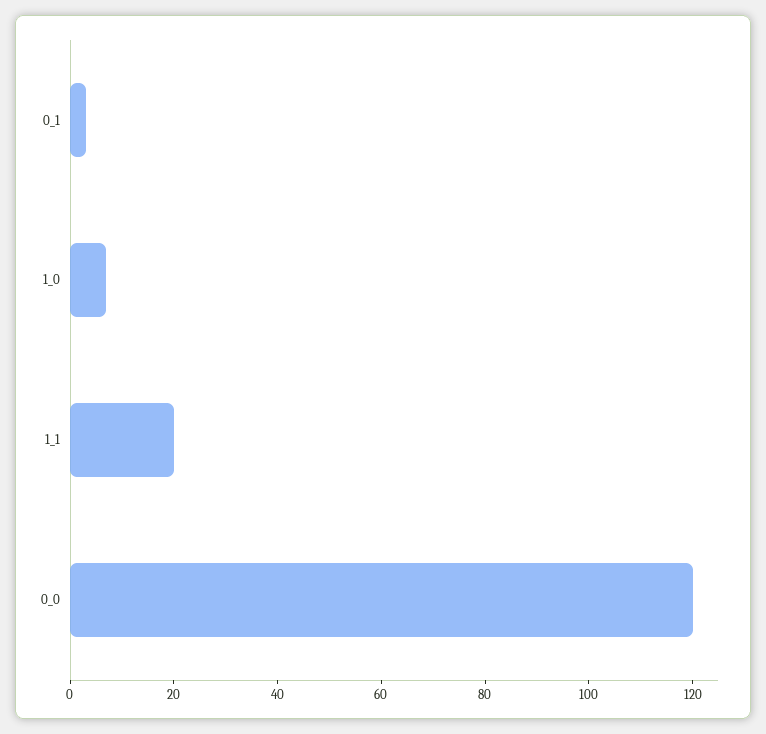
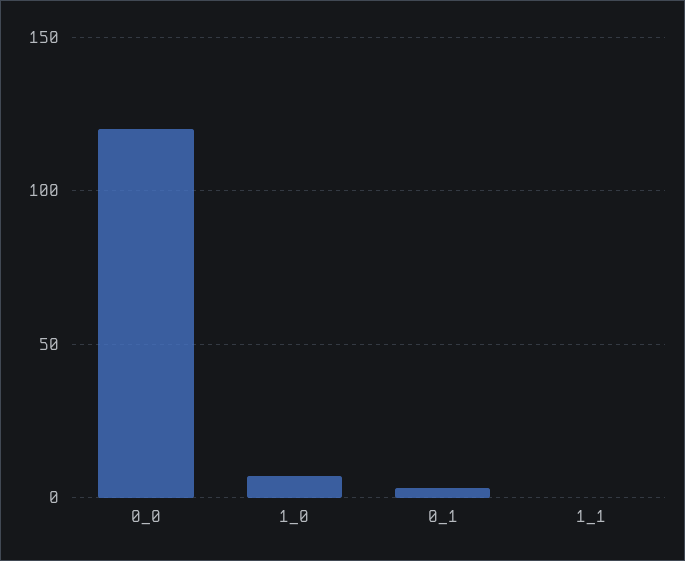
  {
    "0_1": 5,
    "1_0": 5,
-   "1_1": 20,
+   "1_1": 0,
    "0_0": 120
  }

